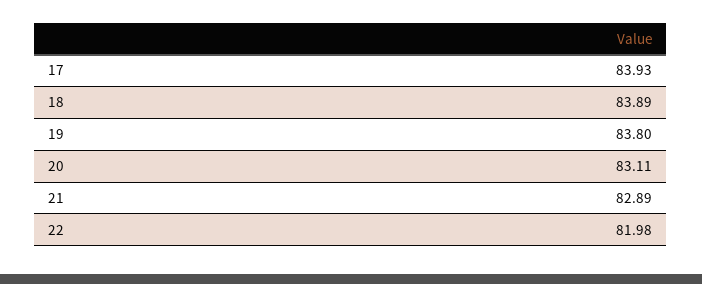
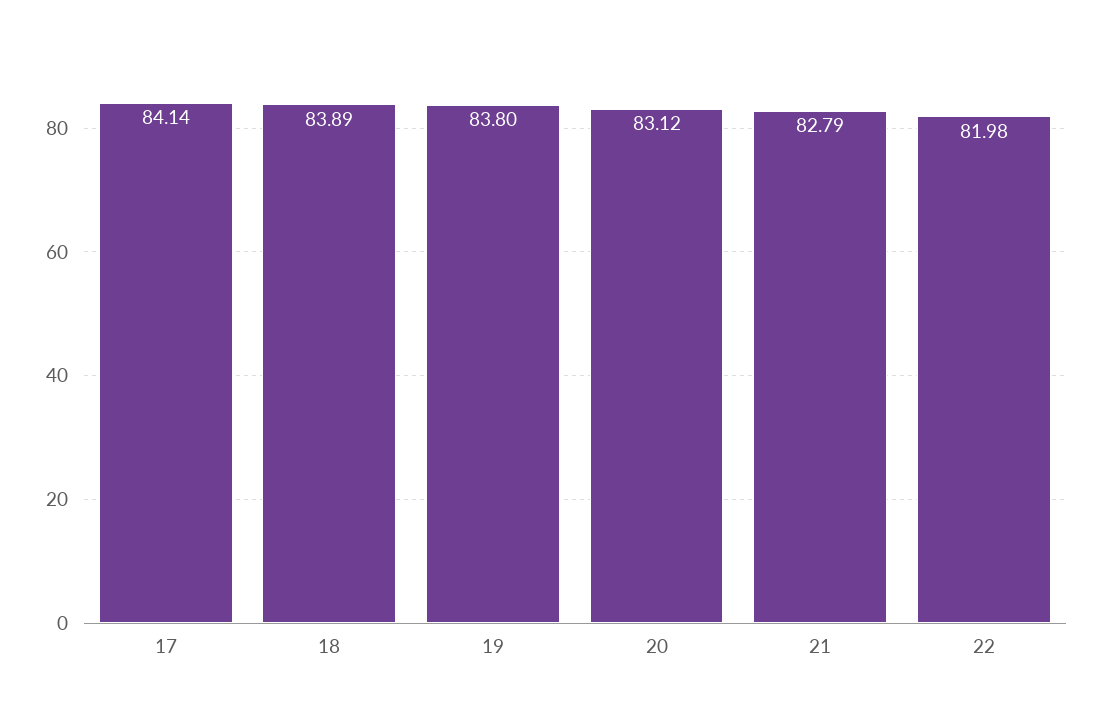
  {
-   "17": 83.93,
+   "17": 84.14,
    "18": 83.89,
    "19": 83.8,
-   "20": 83.11,
+   "20": 83.12,
-   "21": 82.89,
+   "21": 82.79,
    "22": 81.98
  }

